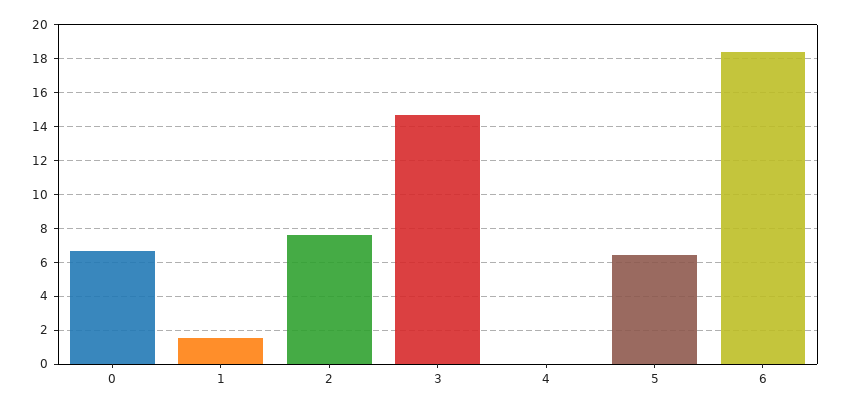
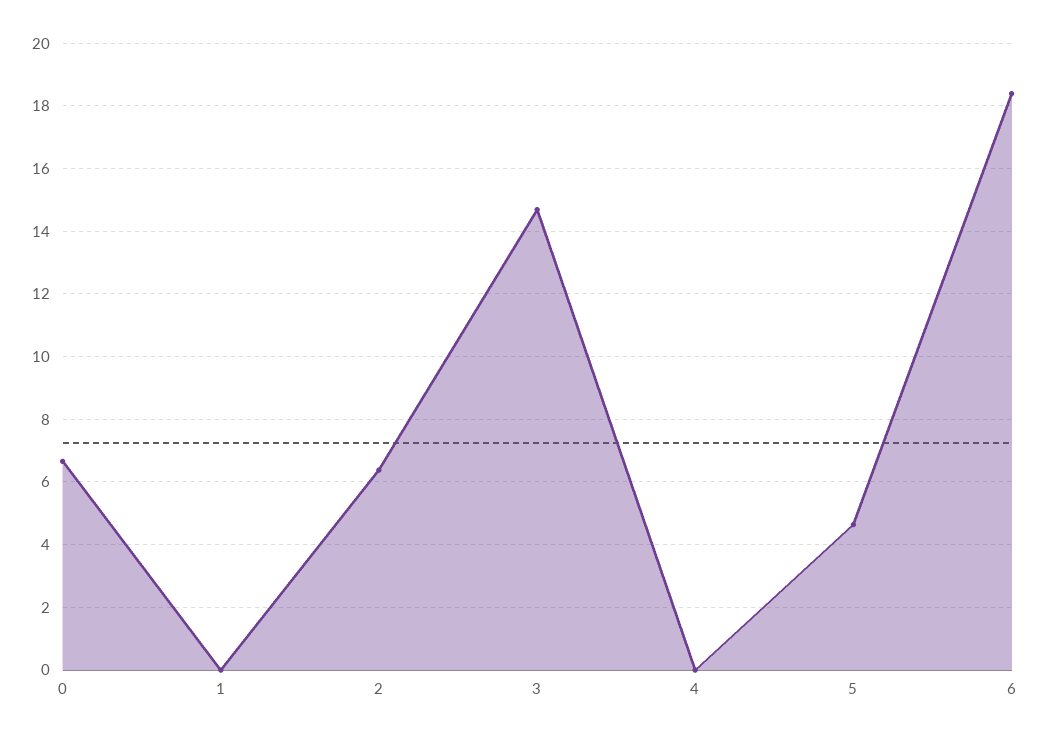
  {
    "0": 6.6,
-   "1": 1.5,
+   "1": 0,
-   "2": 7.5,
+   "2": 6.4,
    "3": 14.6,
    "4": 0,
-   "5": 6.5,
+   "5": 4.6,
    "6": 18.4
  }

